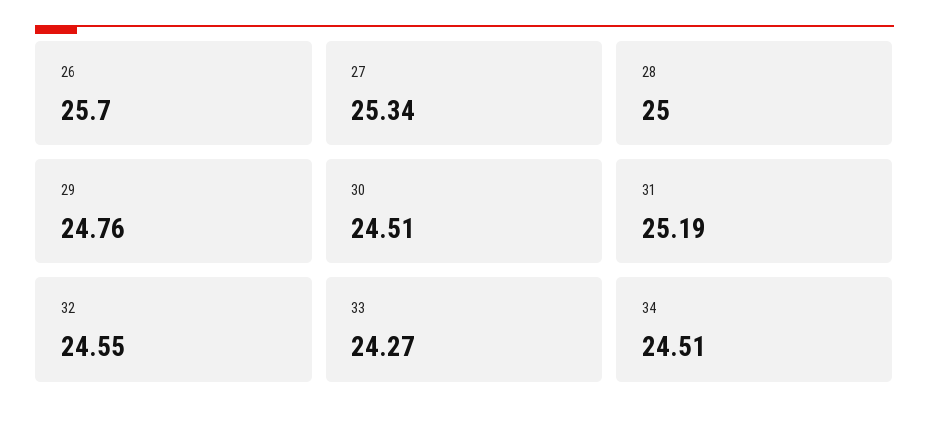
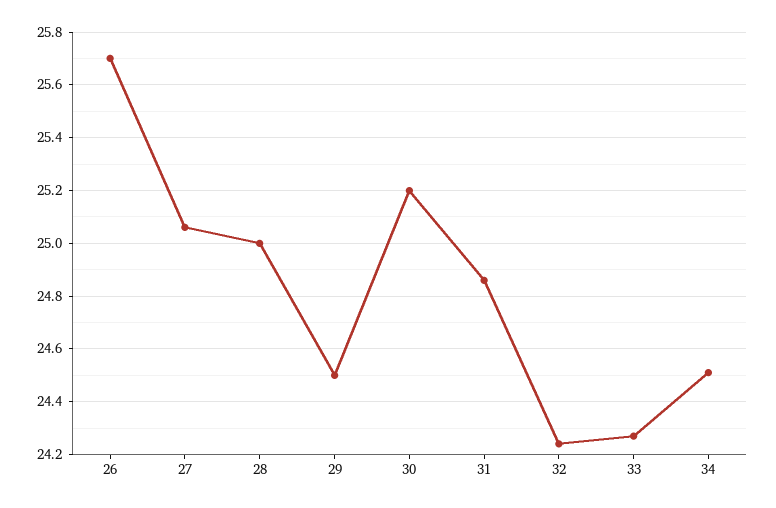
  {
    "26": 25.7,
-   "27": 25.34,
+   "27": 25.05,
    "28": 25,
-   "29": 24.76,
+   "29": 24.5,
-   "30": 24.51,
+   "30": 25.2,
-   "31": 25.19,
+   "31": 24.85,
-   "32": 24.55,
+   "32": 24.25,
    "33": 24.27,
    "34": 24.51
  }

